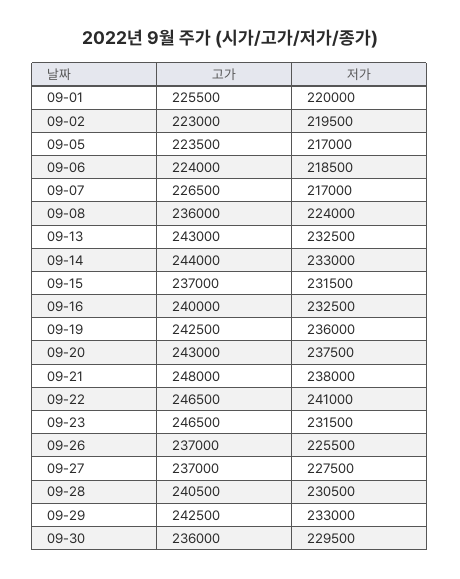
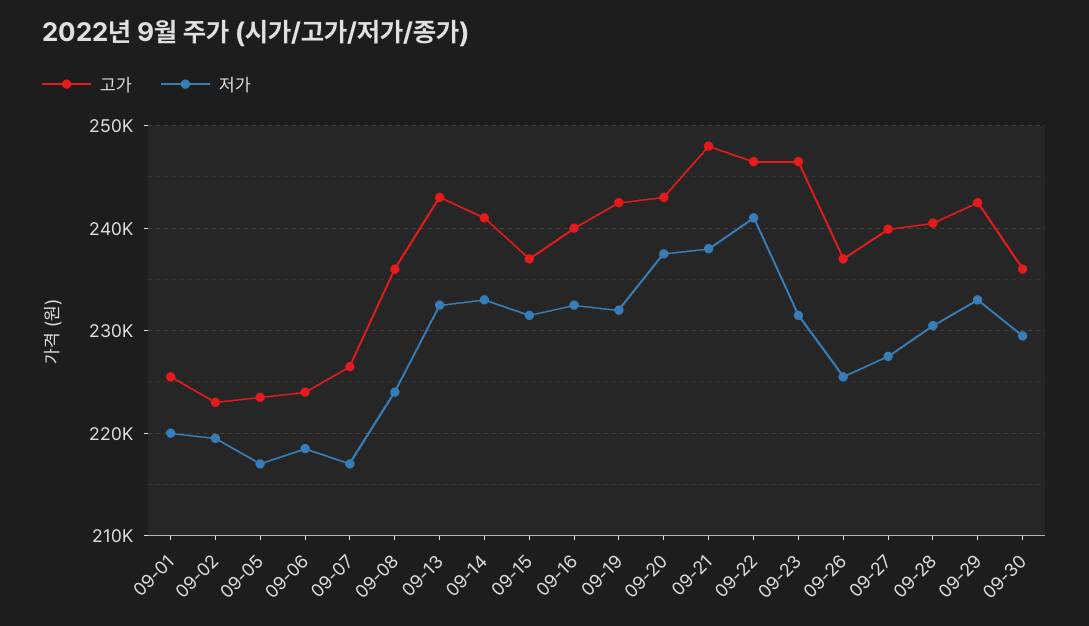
  {
    "고가": {
      "09-01": 225500,
      "09-02": 223000,
      "09-05": 223500,
      "09-06": 224000,
      "09-07": 226500,
      "09-08": 236000,
      "09-13": 243000,
-     "09-14": 244000,
+     "09-14": 241000,
      "09-15": 237000,
      "09-16": 240000,
      "09-19": 242500,
      "09-20": 243000,
      "09-21": 248000,
      "09-22": 246500,
      "09-23": 246500,
      "09-26": 237000,
-     "09-27": 237000,
+     "09-27": 240000,
      "09-28": 240500,
      "09-29": 242500,
      "09-30": 236000
    },
    "저가": {
      "09-01": 220000,
      "09-02": 219500,
      "09-05": 217000,
      "09-06": 218500,
      "09-07": 217000,
      "09-08": 224000,
      "09-13": 232500,
      "09-14": 233000,
      "09-15": 231500,
      "09-16": 232500,
-     "09-19": 236000,
+     "09-19": 232000,
      "09-20": 237500,
      "09-21": 238000,
      "09-22": 241000,
      "09-23": 231500,
      "09-26": 225500,
      "09-27": 227500,
      "09-28": 230500,
      "09-29": 233000,
      "09-30": 229500
    }
  }

